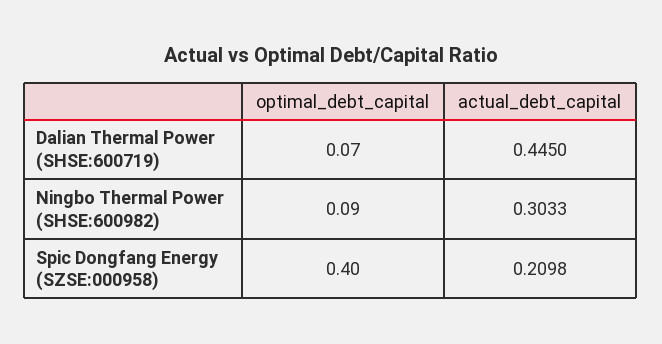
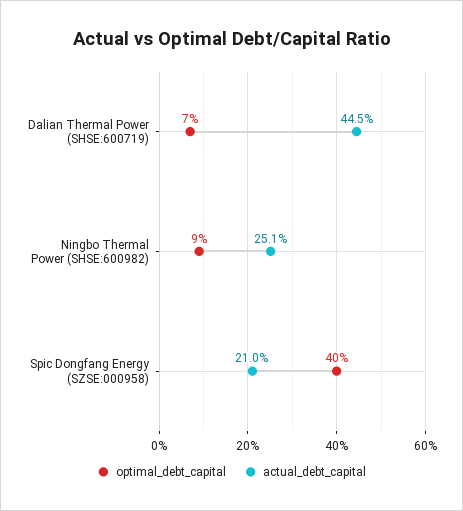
  {
    "optimal_debt_capital": {
      "Dalian Thermal Power (SHSE:600719)": 0.07,
      "Ningbo Thermal Power (SHSE:600982)": 0.09,
      "Spic Dongfang Energy (SZSE:000958)": 0.4
    },
    "actual_debt_capital": {
      "Dalian Thermal Power (SHSE:600719)": 0.445,
-     "Ningbo Thermal Power (SHSE:600982)": 0.3033,
+     "Ningbo Thermal Power (SHSE:600982)": 0.251,
      "Spic Dongfang Energy (SZSE:000958)": 0.2098
    }
  }

